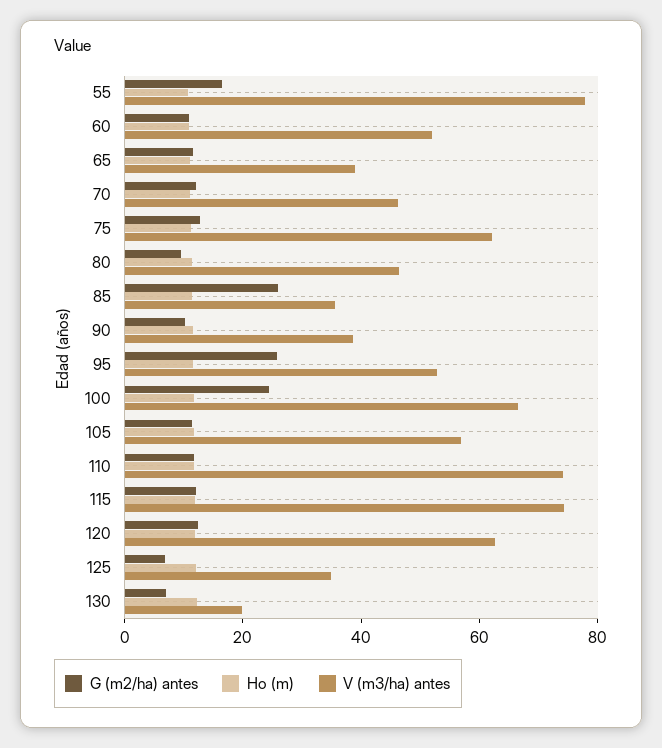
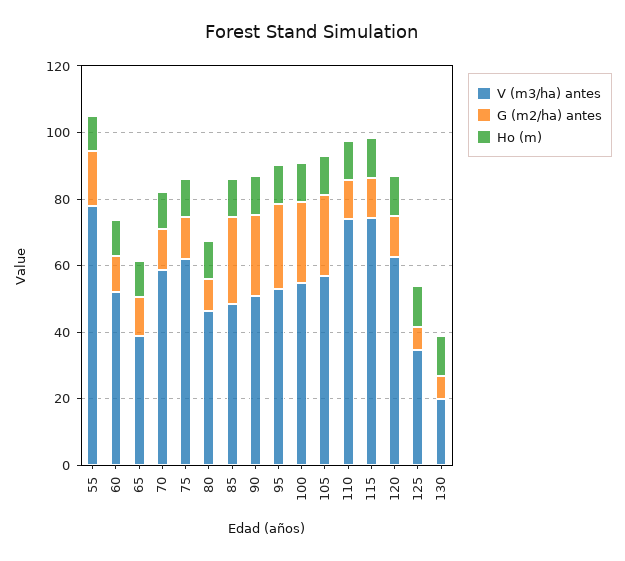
  {
    "G (m2/ha) antes": {
      "55": 15,
      "60": 10,
      "65": 10,
      "70": 10,
      "75": 15,
      "80": 10,
      "85": 25,
-     "90": 10,
+     "90": 25,
      "95": 25,
      "100": 25,
-     "105": 10,
+     "105": 25,
      "110": 10,
      "115": 10,
      "120": 10,
      "125": 5,
      "130": 5
    },
    "Ho (m)": {
      "55": 10,
      "60": 10,
      "65": 10,
      "70": 10,
      "75": 10,
      "80": 10,
      "85": 10,
      "90": 10,
      "95": 10,
      "100": 10,
      "105": 10,
      "110": 10,
      "115": 10,
      "120": 10,
      "125": 10,
      "130": 10
    },
    "V (m3/ha) antes": {
      "55": 80,
      "60": 50,
      "65": 40,
-     "70": 45,
+     "70": 60,
      "75": 60,
      "80": 45,
-     "85": 35,
+     "85": 50,
-     "90": 40,
+     "90": 50,
      "95": 55,
-     "100": 65,
+     "100": 55,
      "105": 55,
      "110": 75,
      "115": 75,
      "120": 65,
      "125": 35,
      "130": 20
    }
  }

